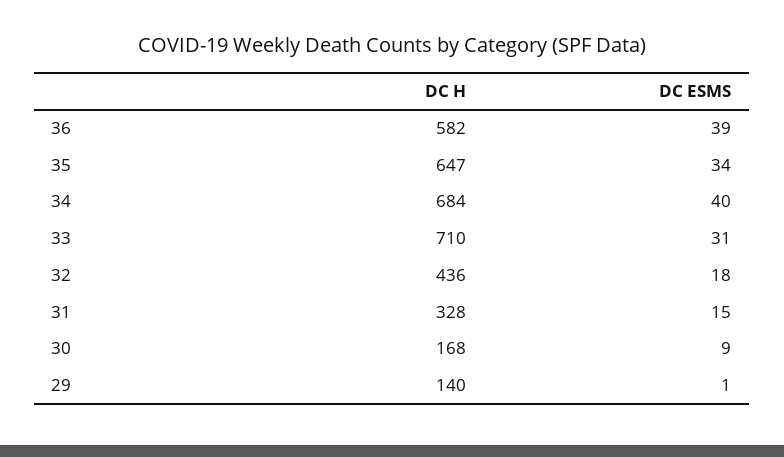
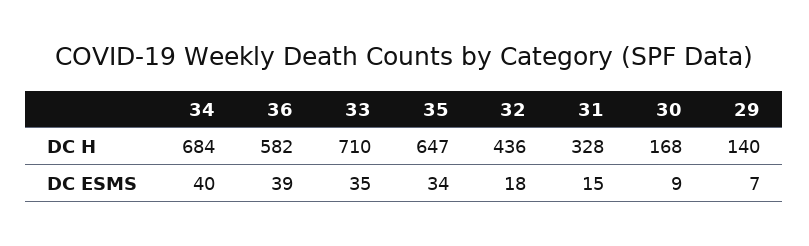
  {
    "DC H": {
      "36": 582,
      "35": 647,
      "34": 684,
      "33": 710,
      "32": 436,
      "31": 328,
      "30": 168,
      "29": 140
    },
    "DC ESMS": {
      "36": 39,
      "35": 34,
      "34": 40,
-     "33": 31,
+     "33": 35,
      "32": 18,
      "31": 15,
      "30": 9,
-     "29": 1
+     "29": 7
    }
  }

